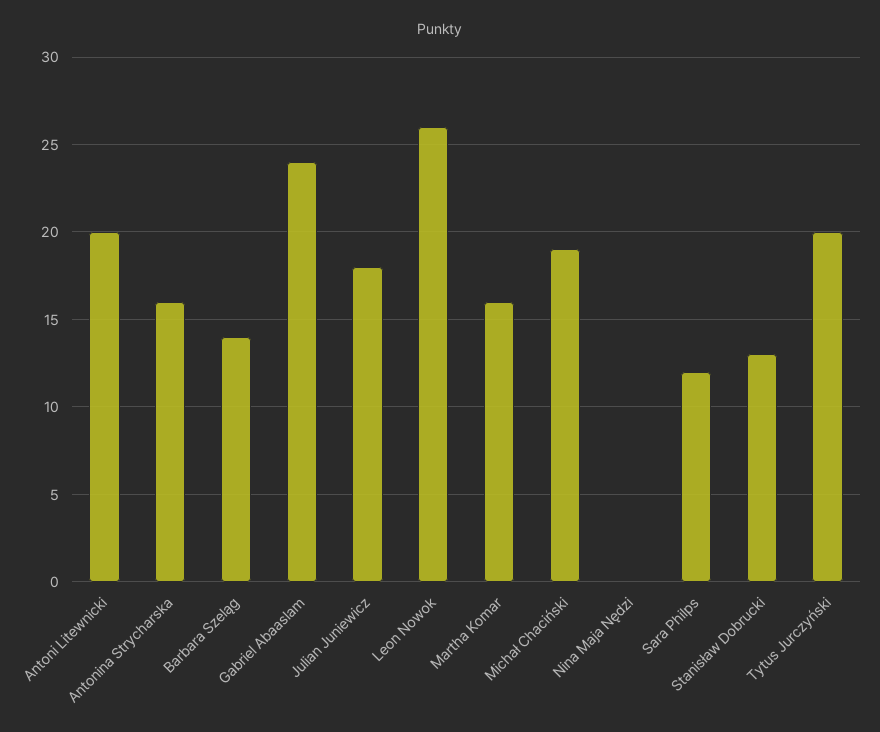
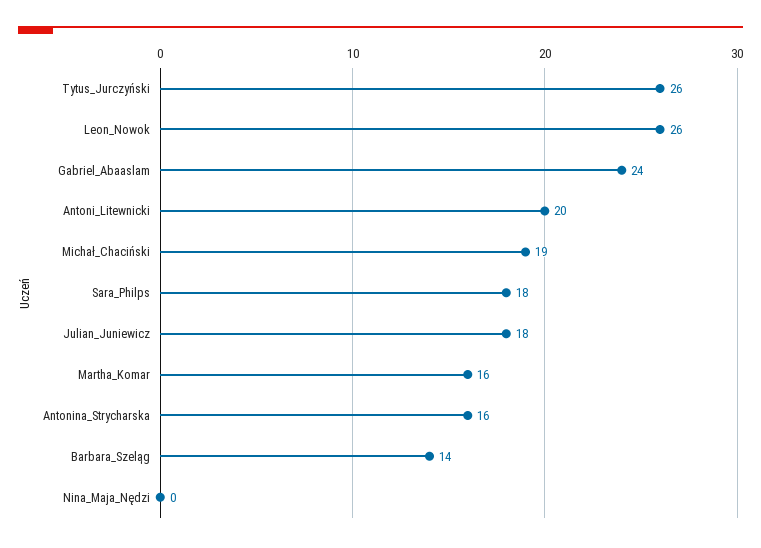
  {
    "Antoni Litewnicki": 20,
    "Antonina Strycharska": 16,
    "Barbara Szeląg": 14,
    "Gabriel Abaaslam": 24,
    "Julian Juniewicz": 18,
    "Leon Nowok": 26,
    "Martha Komar": 16,
    "Michał Chaciński": 19,
    "Nina Maja Nędzi": 0,
-   "Sara Philps": 12,
+   "Sara Philps": 18,
-   "Stanisław Dobrucki": 13,
-   "Tytus Jurczyński": 20
+   "Tytus Jurczyński": 26
  }

